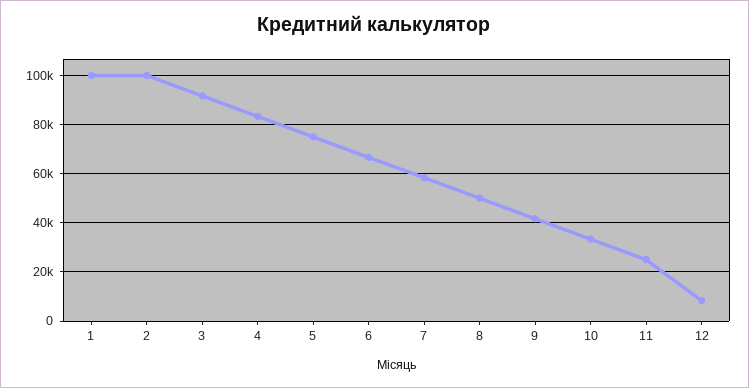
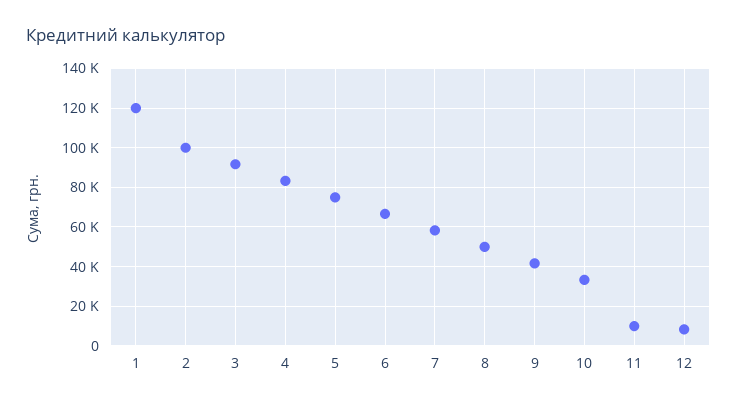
  {
-   "1": 100000,
+   "1": 120000,
    "2": 100000,
    "3": 92500,
    "4": 82500,
    "5": 75000,
    "6": 67500,
    "7": 57500,
    "8": 50000,
    "9": 42500,
    "10": 32500,
-   "11": 25000,
+   "11": 10000,
    "12": 7500
  }

